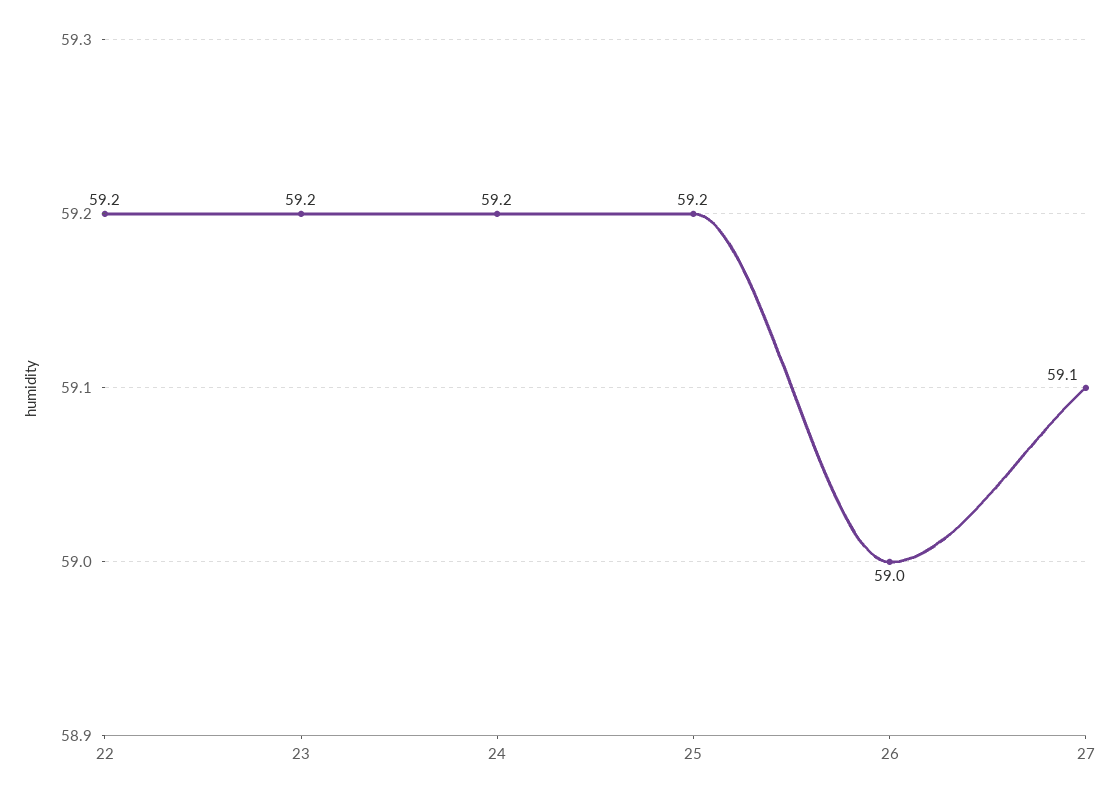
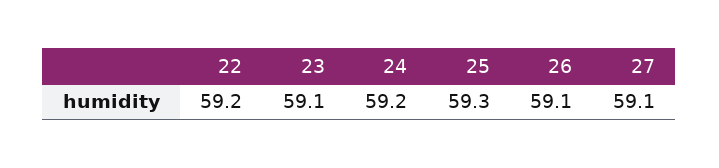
  {
    "22": 59.2,
-   "23": 59.2,
+   "23": 59.1,
    "24": 59.2,
-   "25": 59.2,
+   "25": 59.3,
-   "26": 59,
+   "26": 59.1,
    "27": 59.1
  }

